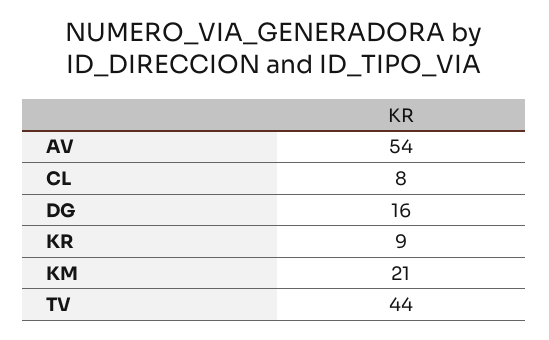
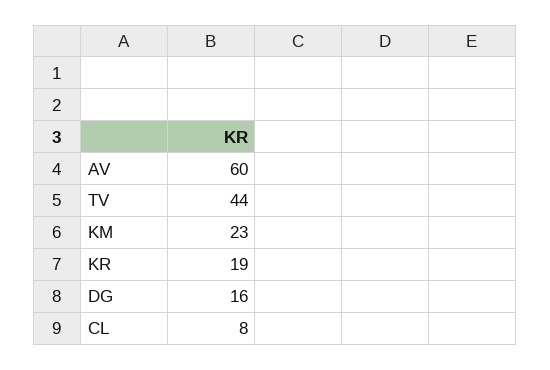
  {
-   "AV": 54,
+   "AV": 60,
    "CL": 8,
    "DG": 16,
-   "KR": 9,
+   "KR": 19,
-   "KM": 21,
+   "KM": 23,
    "TV": 44
  }

